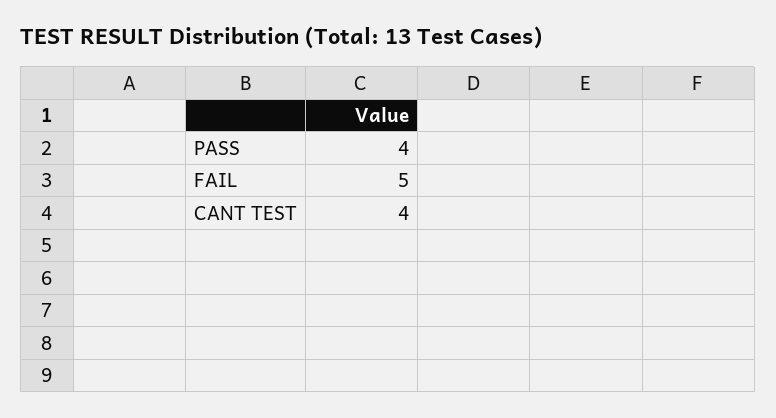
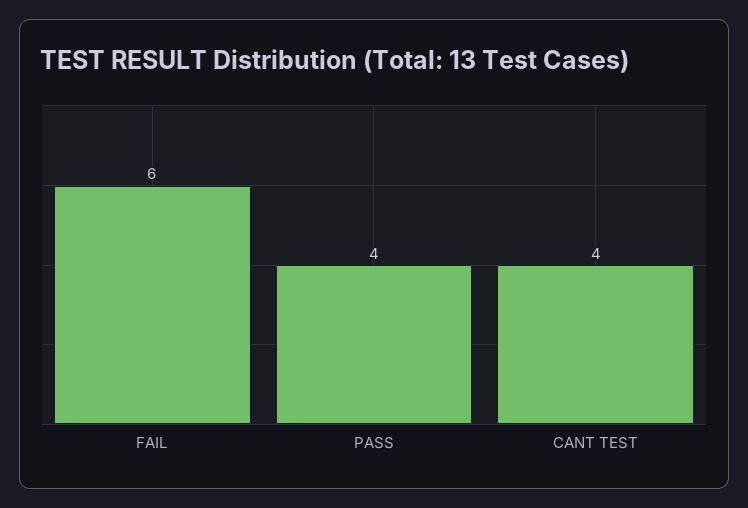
  {
    "PASS": 4,
-   "FAIL": 5,
+   "FAIL": 6,
    "CANT TEST": 4
  }

